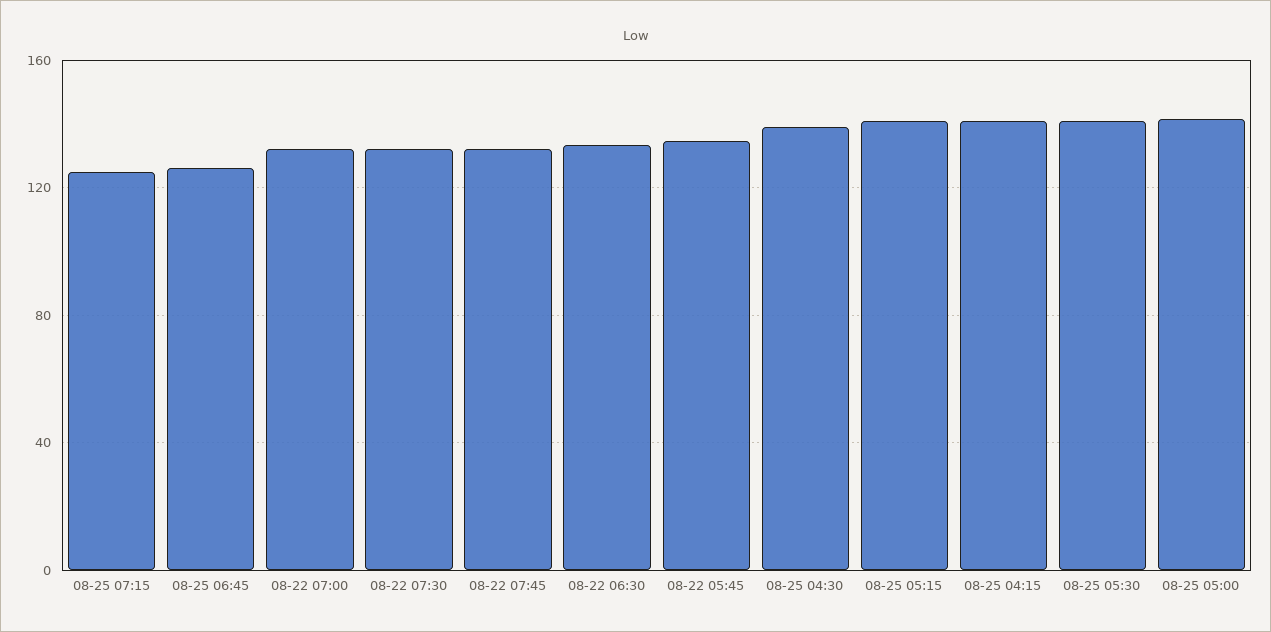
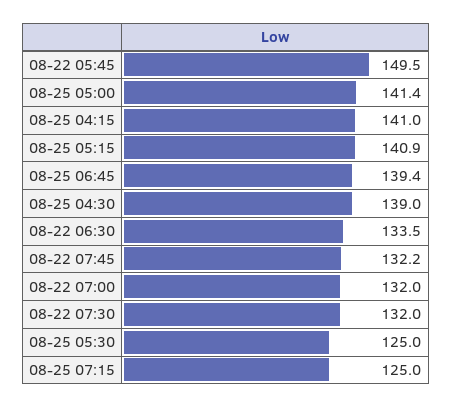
  {
    "08-25 07:15": 125,
-   "08-25 06:45": 125,
+   "08-25 06:45": 139.4,
    "08-22 07:00": 132,
    "08-22 07:30": 132,
    "08-22 07:45": 132.2,
    "08-22 06:30": 133.5,
-   "08-22 05:45": 135,
+   "08-22 05:45": 149.5,
    "08-25 04:30": 139,
    "08-25 05:15": 140.9,
    "08-25 04:15": 141,
-   "08-25 05:30": 140,
+   "08-25 05:30": 125,
    "08-25 05:00": 141.4
  }

